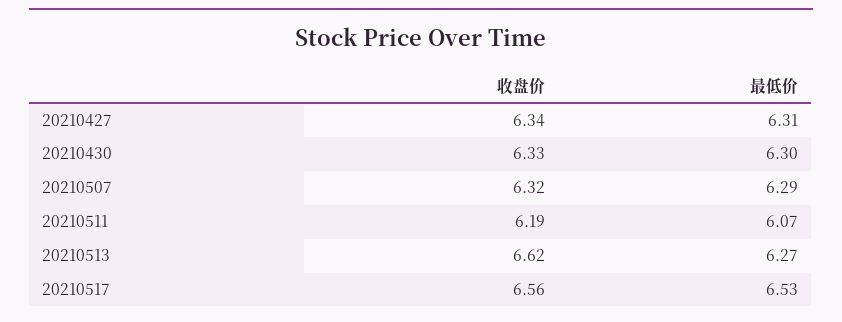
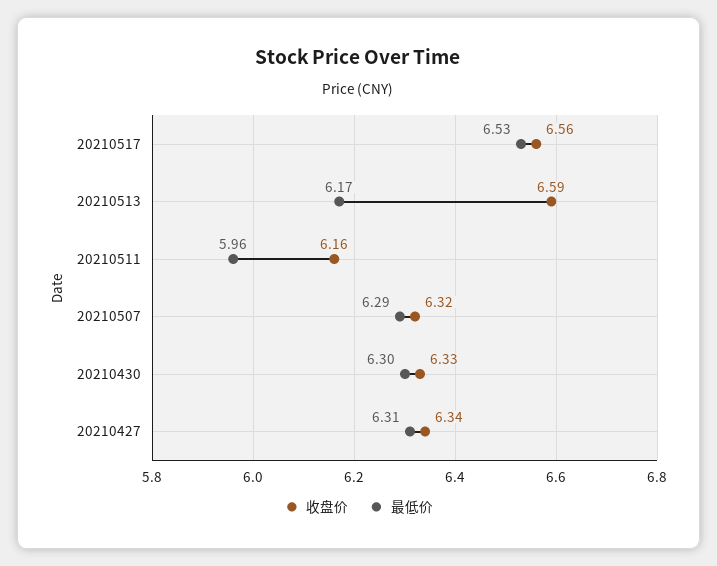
  {
    "收盘价": {
      "20210427": 6.34,
      "20210430": 6.33,
      "20210507": 6.32,
-     "20210511": 6.19,
+     "20210511": 6.16,
-     "20210513": 6.62,
+     "20210513": 6.59,
      "20210517": 6.56
    },
    "最低价": {
      "20210427": 6.31,
      "20210430": 6.3,
      "20210507": 6.29,
-     "20210511": 6.07,
+     "20210511": 5.96,
-     "20210513": 6.27,
+     "20210513": 6.17,
      "20210517": 6.53
    }
  }

